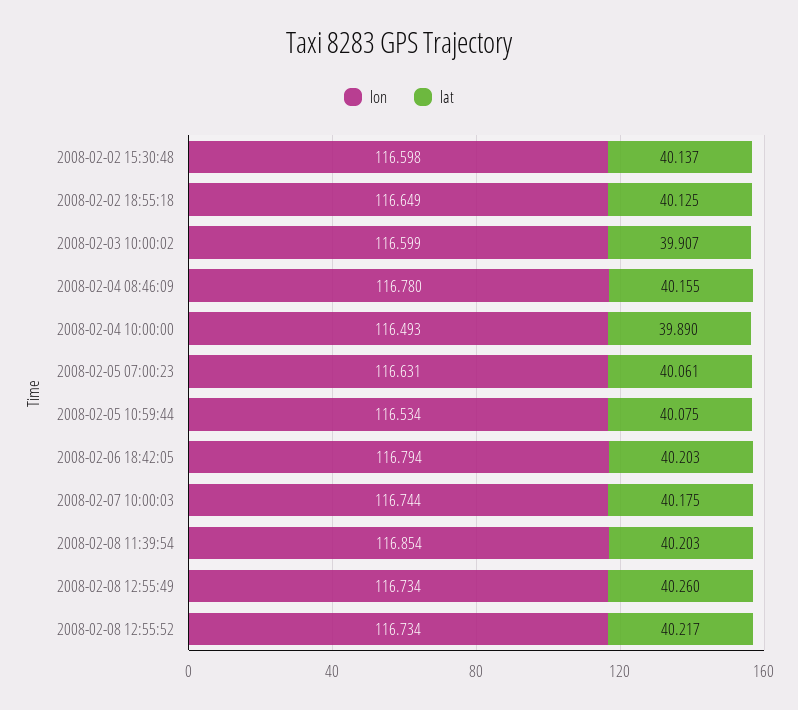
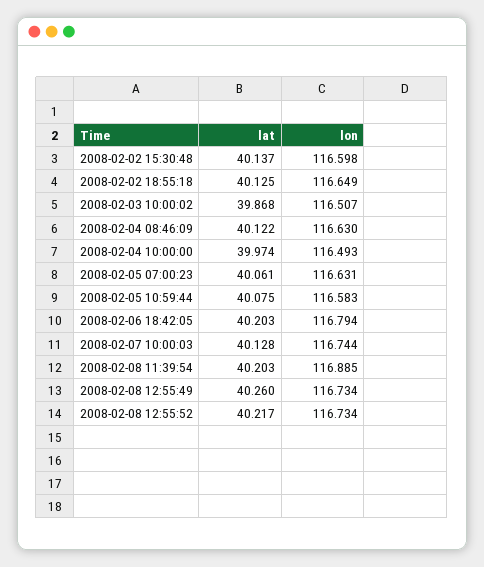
  {
    "lon": {
      "2008-02-02 15:30:48": 116.598,
      "2008-02-02 18:55:18": 116.649,
-     "2008-02-03 10:00:02": 116.599,
+     "2008-02-03 10:00:02": 116.507,
-     "2008-02-04 08:46:09": 116.78,
+     "2008-02-04 08:46:09": 116.63,
      "2008-02-04 10:00:00": 116.493,
      "2008-02-05 07:00:23": 116.631,
-     "2008-02-05 10:59:44": 116.534,
+     "2008-02-05 10:59:44": 116.583,
      "2008-02-06 18:42:05": 116.794,
      "2008-02-07 10:00:03": 116.744,
-     "2008-02-08 11:39:54": 116.854,
+     "2008-02-08 11:39:54": 116.885,
      "2008-02-08 12:55:49": 116.734,
      "2008-02-08 12:55:52": 116.734
    },
    "lat": {
      "2008-02-02 15:30:48": 40.137,
      "2008-02-02 18:55:18": 40.125,
-     "2008-02-03 10:00:02": 39.907,
+     "2008-02-03 10:00:02": 39.868,
-     "2008-02-04 08:46:09": 40.155,
+     "2008-02-04 08:46:09": 40.122,
-     "2008-02-04 10:00:00": 39.89,
+     "2008-02-04 10:00:00": 39.974,
      "2008-02-05 07:00:23": 40.061,
      "2008-02-05 10:59:44": 40.075,
      "2008-02-06 18:42:05": 40.203,
-     "2008-02-07 10:00:03": 40.175,
+     "2008-02-07 10:00:03": 40.128,
      "2008-02-08 11:39:54": 40.203,
      "2008-02-08 12:55:49": 40.26,
      "2008-02-08 12:55:52": 40.217
    }
  }

